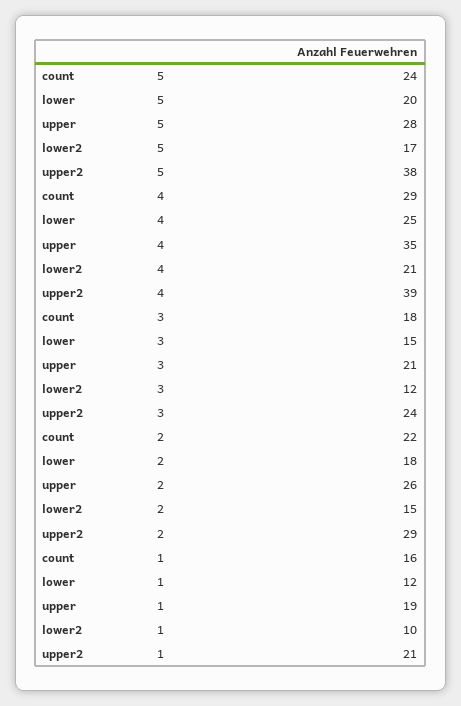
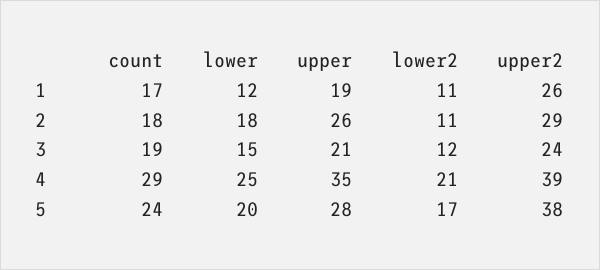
  {
    "count": {
      "5": 24,
      "4": 29,
-     "3": 18,
+     "3": 19,
-     "2": 22,
+     "2": 18,
-     "1": 16
+     "1": 17
    },
    "lower": {
      "5": 20,
      "4": 25,
      "3": 15,
      "2": 18,
      "1": 12
    },
    "upper": {
      "5": 28,
      "4": 35,
      "3": 21,
      "2": 26,
      "1": 19
    },
    "lower2": {
      "5": 17,
      "4": 21,
      "3": 12,
-     "2": 15,
+     "2": 11,
-     "1": 10
+     "1": 11
    },
    "upper2": {
      "5": 38,
      "4": 39,
      "3": 24,
      "2": 29,
-     "1": 21
+     "1": 26
    }
  }

